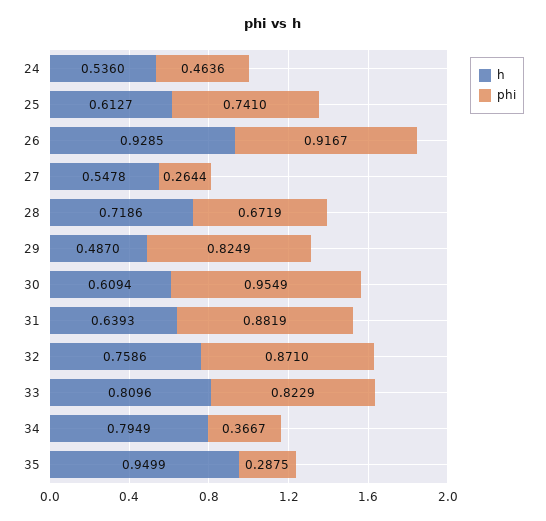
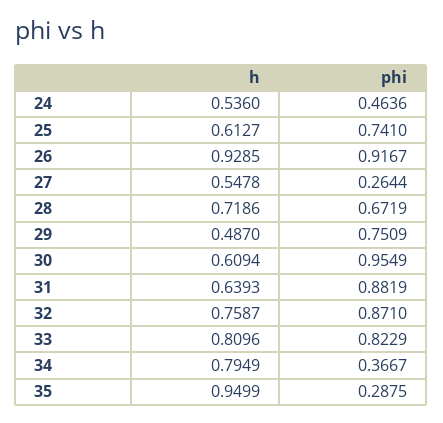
  {
    "h": {
      "24": 0.536,
      "25": 0.6127,
      "26": 0.9285,
      "27": 0.5478,
      "28": 0.7186,
      "29": 0.487,
      "30": 0.6094,
      "31": 0.6393,
-     "32": 0.7586,
+     "32": 0.7587,
      "33": 0.8096,
      "34": 0.7949,
      "35": 0.9499
    },
    "phi": {
      "24": 0.4636,
      "25": 0.741,
      "26": 0.9167,
      "27": 0.2644,
      "28": 0.6719,
-     "29": 0.8249,
+     "29": 0.7509,
      "30": 0.9549,
      "31": 0.8819,
      "32": 0.871,
      "33": 0.8229,
      "34": 0.3667,
      "35": 0.2875
    }
  }

